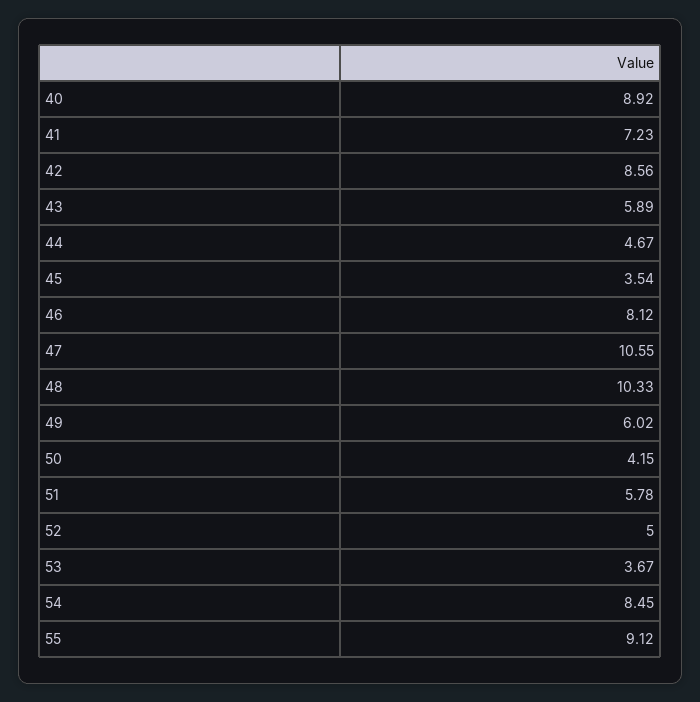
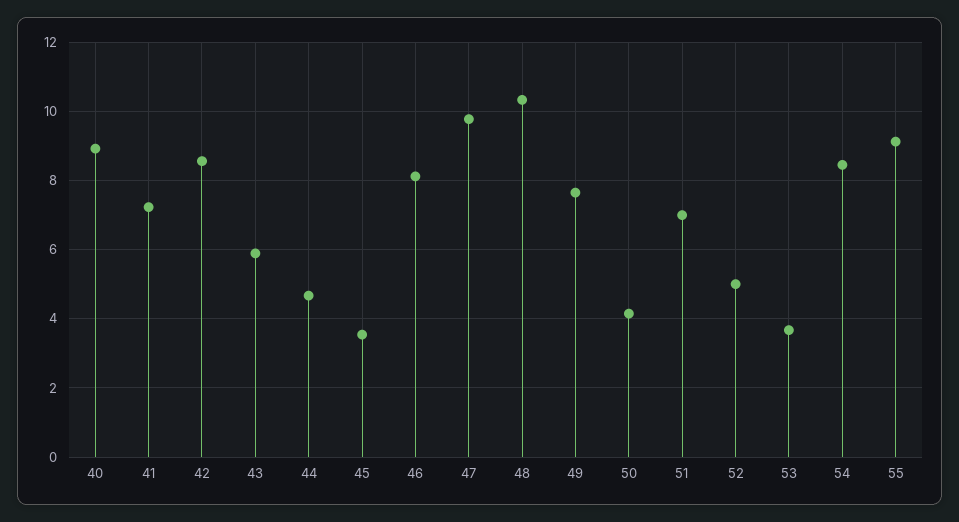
  {
    "40": 8.92,
    "41": 7.23,
    "42": 8.56,
    "43": 5.89,
    "44": 4.67,
    "45": 3.54,
    "46": 8.12,
-   "47": 10.55,
+   "47": 9.8,
    "48": 10.33,
-   "49": 6.02,
+   "49": 7.6,
    "50": 4.15,
-   "51": 5.78,
+   "51": 7,
    "52": 5,
    "53": 3.67,
    "54": 8.45,
    "55": 9.12
  }

